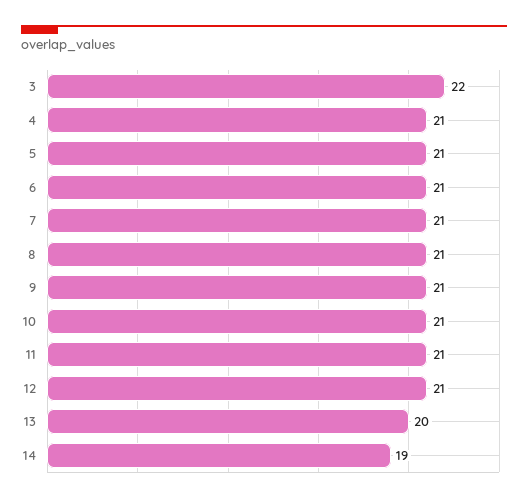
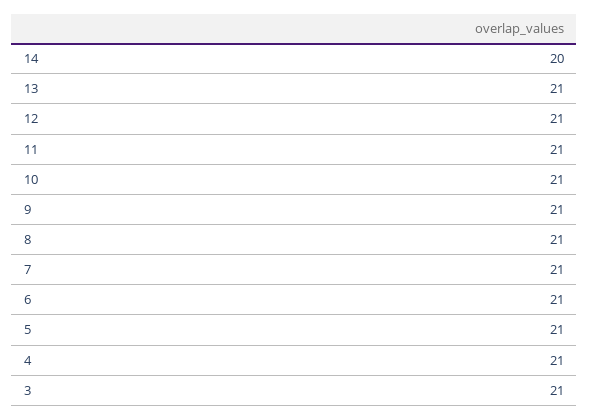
  {
-   "3": 22,
+   "3": 21,
    "4": 21,
    "5": 21,
    "6": 21,
    "7": 21,
    "8": 21,
    "9": 21,
    "10": 21,
    "11": 21,
    "12": 21,
-   "13": 20,
+   "13": 21,
-   "14": 19
+   "14": 20
  }

